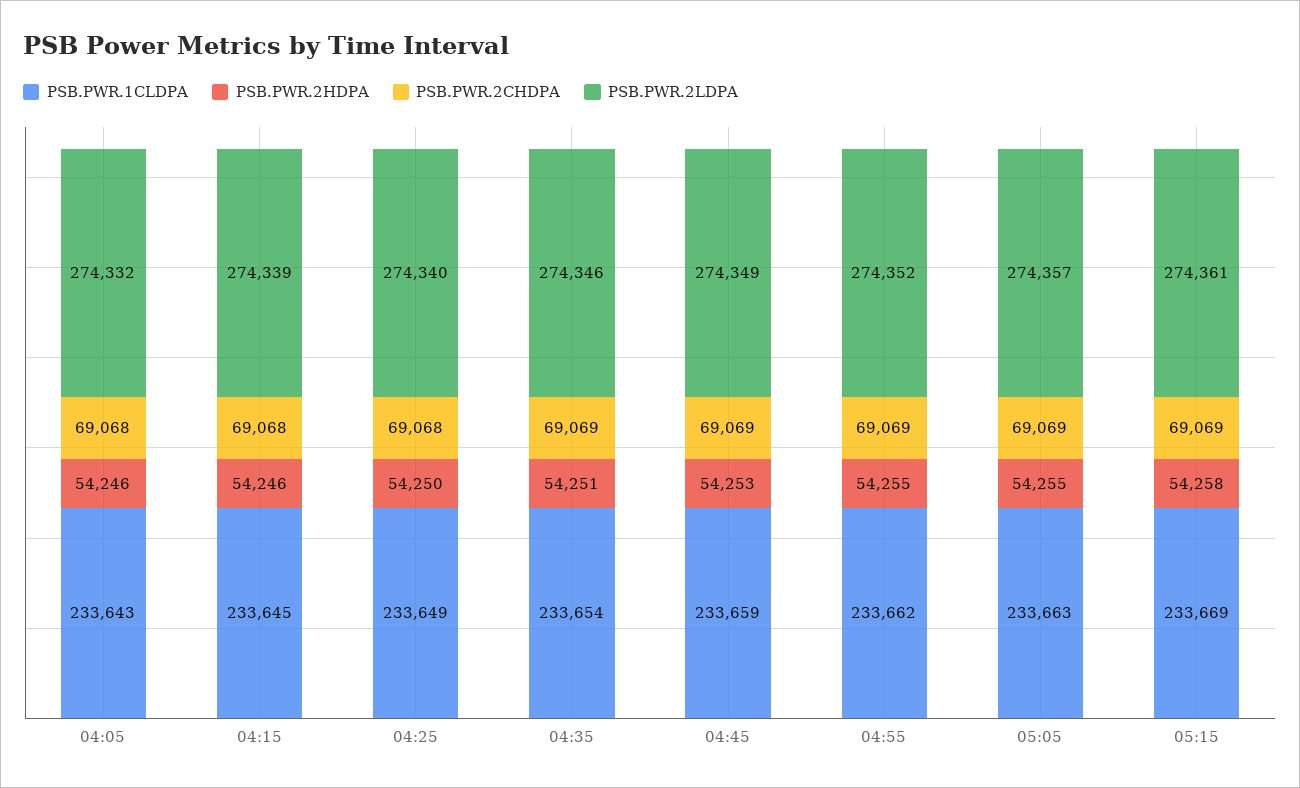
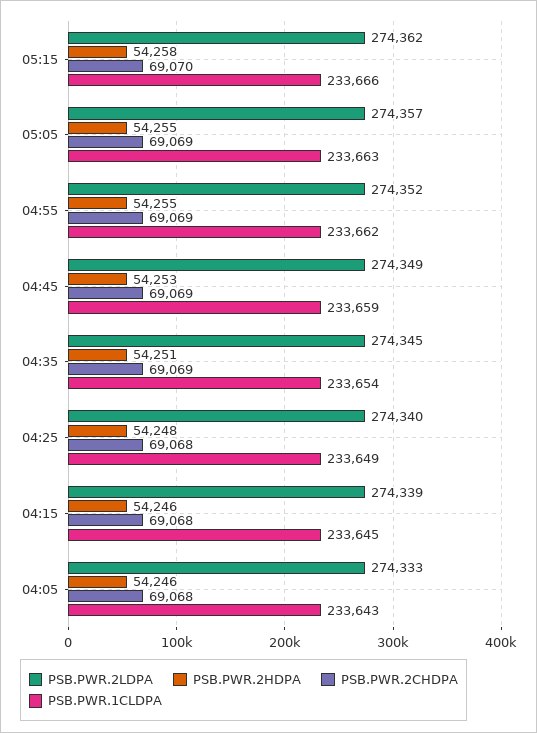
  {
    "PSB.PWR.1CLDPA": {
      "04:05": 233643,
      "04:15": 233645,
      "04:25": 233649,
      "04:35": 233654,
      "04:45": 233659,
      "04:55": 233662,
      "05:05": 233663,
-     "05:15": 233669
+     "05:15": 233666
    },
    "PSB.PWR.2HDPA": {
      "04:05": 54246,
      "04:15": 54246,
-     "04:25": 54250,
+     "04:25": 54248,
      "04:35": 54251,
      "04:45": 54253,
      "04:55": 54255,
      "05:05": 54255,
      "05:15": 54258
    },
    "PSB.PWR.2CHDPA": {
      "04:05": 69068,
      "04:15": 69068,
      "04:25": 69068,
      "04:35": 69069,
      "04:45": 69069,
      "04:55": 69069,
      "05:05": 69069,
-     "05:15": 69069
+     "05:15": 69070
    },
    "PSB.PWR.2LDPA": {
-     "04:05": 274332,
+     "04:05": 274333,
      "04:15": 274339,
      "04:25": 274340,
-     "04:35": 274346,
+     "04:35": 274345,
      "04:45": 274349,
      "04:55": 274352,
      "05:05": 274357,
-     "05:15": 274361
+     "05:15": 274362
    }
  }

